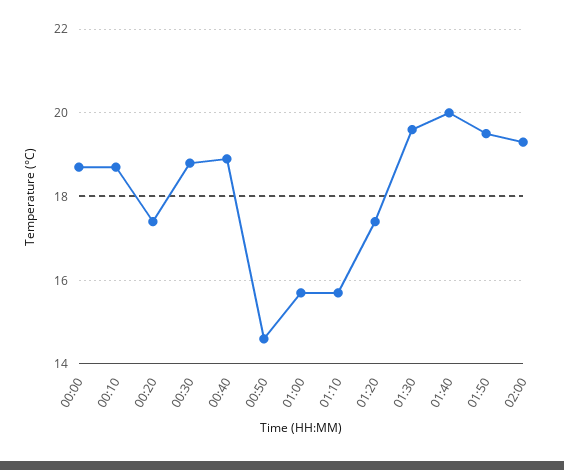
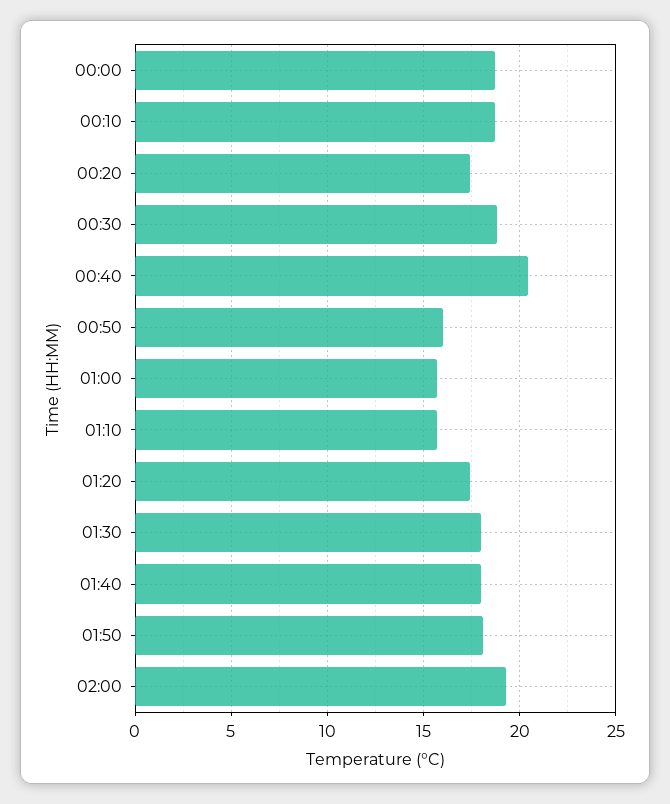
  {
    "00:00": 18.5,
    "00:10": 18.5,
    "00:20": 17.5,
    "00:30": 19,
-   "00:40": 19,
+   "00:40": 20.5,
-   "00:50": 14.5,
+   "00:50": 16,
    "01:00": 15.5,
    "01:10": 15.5,
    "01:20": 17.5,
-   "01:30": 19.5,
+   "01:30": 18,
-   "01:40": 20,
+   "01:40": 18,
-   "01:50": 19.5,
+   "01:50": 18,
    "02:00": 19.5
  }

